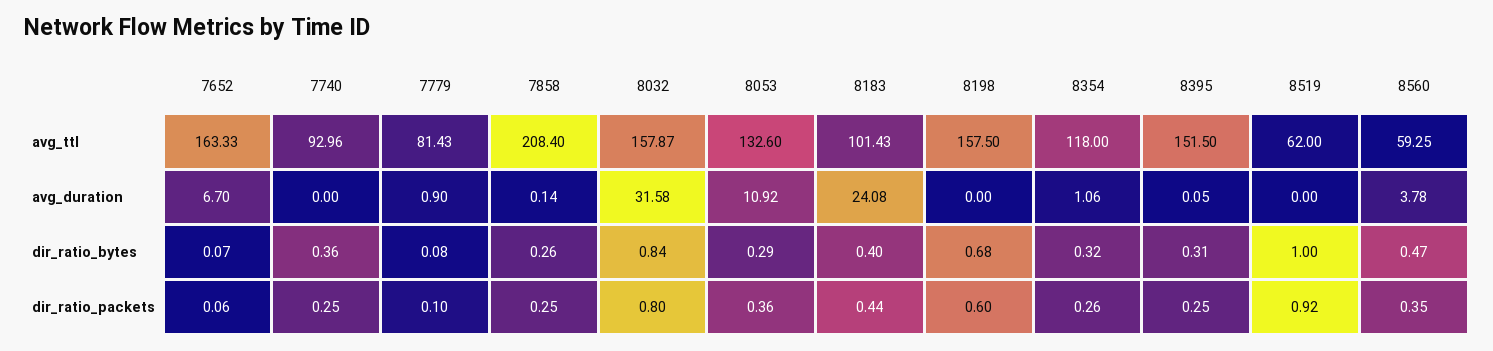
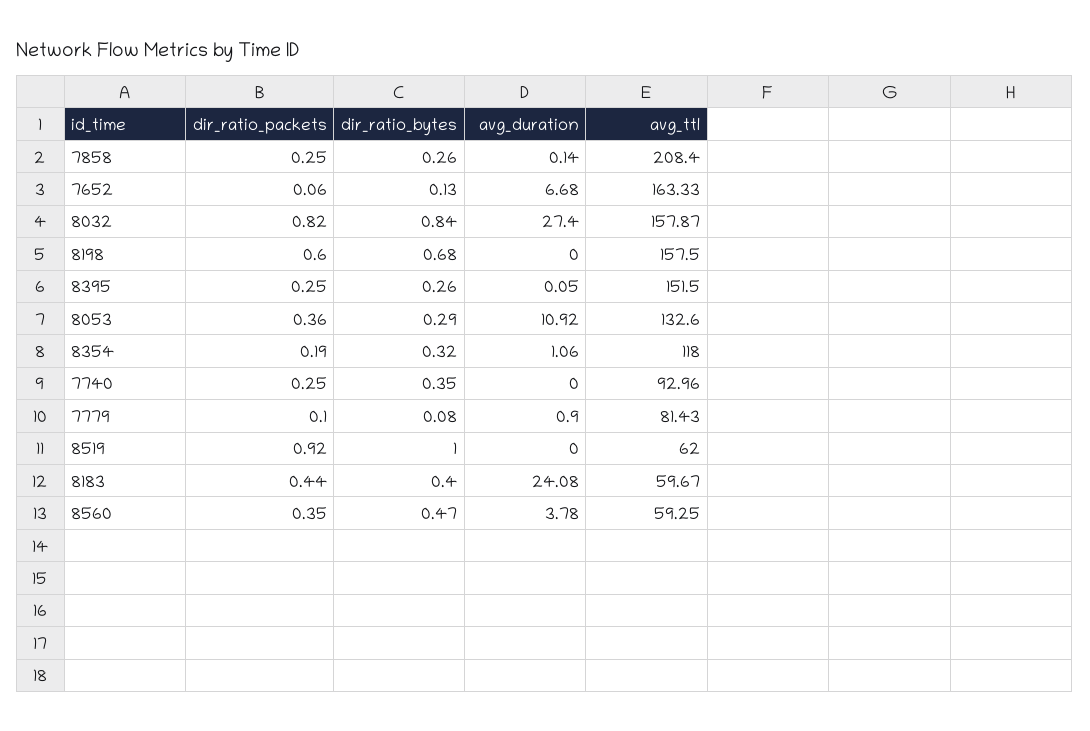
  {
    "7652": {
      "avg_ttl": 163.33,
-     "avg_duration": 6.7,
+     "avg_duration": 6.68,
-     "dir_ratio_bytes": 0.07,
+     "dir_ratio_bytes": 0.13,
      "dir_ratio_packets": 0.06
    },
    "7740": {
      "avg_ttl": 92.96,
      "avg_duration": 0,
-     "dir_ratio_bytes": 0.36,
+     "dir_ratio_bytes": 0.35,
      "dir_ratio_packets": 0.25
    },
    "7779": {
      "avg_ttl": 81.43,
      "avg_duration": 0.9,
      "dir_ratio_bytes": 0.08,
      "dir_ratio_packets": 0.1
    },
    "7858": {
      "avg_ttl": 208.4,
      "avg_duration": 0.14,
      "dir_ratio_bytes": 0.26,
      "dir_ratio_packets": 0.25
    },
    "8032": {
      "avg_ttl": 157.87,
-     "avg_duration": 31.58,
+     "avg_duration": 27.4,
      "dir_ratio_bytes": 0.84,
-     "dir_ratio_packets": 0.8
+     "dir_ratio_packets": 0.82
    },
    "8053": {
      "avg_ttl": 132.6,
      "avg_duration": 10.92,
      "dir_ratio_bytes": 0.29,
      "dir_ratio_packets": 0.36
    },
    "8183": {
-     "avg_ttl": 101.43,
+     "avg_ttl": 59.67,
      "avg_duration": 24.08,
      "dir_ratio_bytes": 0.4,
      "dir_ratio_packets": 0.44
    },
    "8198": {
      "avg_ttl": 157.5,
      "avg_duration": 0,
      "dir_ratio_bytes": 0.68,
      "dir_ratio_packets": 0.6
    },
    "8354": {
      "avg_ttl": 118,
      "avg_duration": 1.06,
      "dir_ratio_bytes": 0.32,
-     "dir_ratio_packets": 0.26
+     "dir_ratio_packets": 0.19
    },
    "8395": {
      "avg_ttl": 151.5,
      "avg_duration": 0.05,
-     "dir_ratio_bytes": 0.31,
+     "dir_ratio_bytes": 0.26,
      "dir_ratio_packets": 0.25
    },
    "8519": {
      "avg_ttl": 62,
      "avg_duration": 0,
      "dir_ratio_bytes": 1,
      "dir_ratio_packets": 0.92
    },
    "8560": {
      "avg_ttl": 59.25,
      "avg_duration": 3.78,
      "dir_ratio_bytes": 0.47,
      "dir_ratio_packets": 0.35
    }
  }

